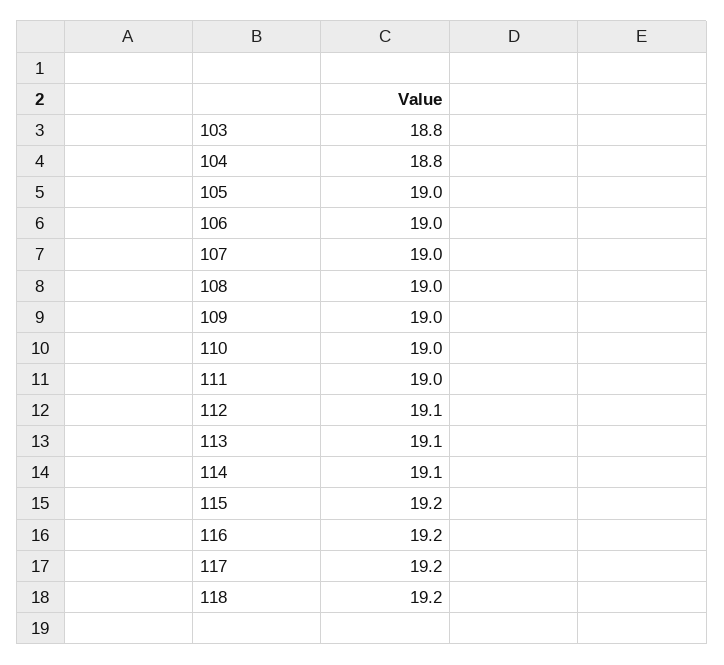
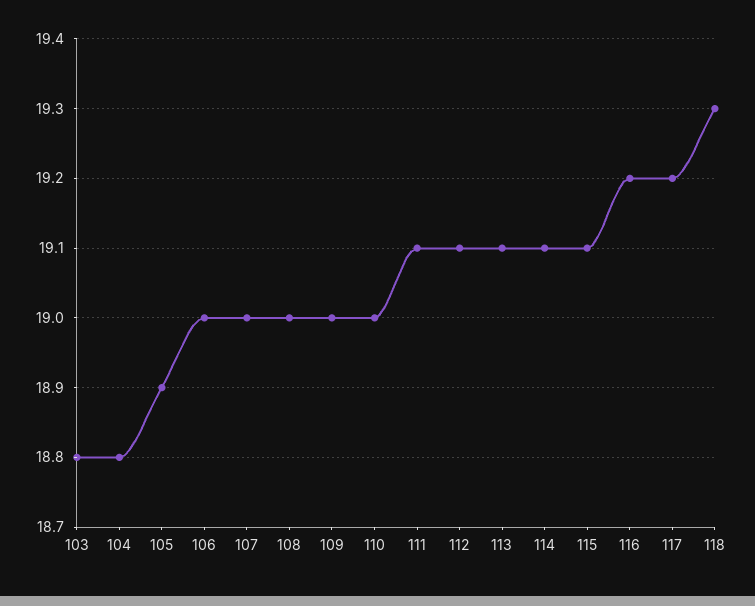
  {
    "103": 18.8,
    "104": 18.8,
-   "105": 19,
+   "105": 18.9,
    "106": 19,
    "107": 19,
    "108": 19,
    "109": 19,
    "110": 19,
-   "111": 19,
+   "111": 19.1,
    "112": 19.1,
    "113": 19.1,
    "114": 19.1,
-   "115": 19.2,
+   "115": 19.1,
    "116": 19.2,
    "117": 19.2,
-   "118": 19.2
+   "118": 19.3
  }

